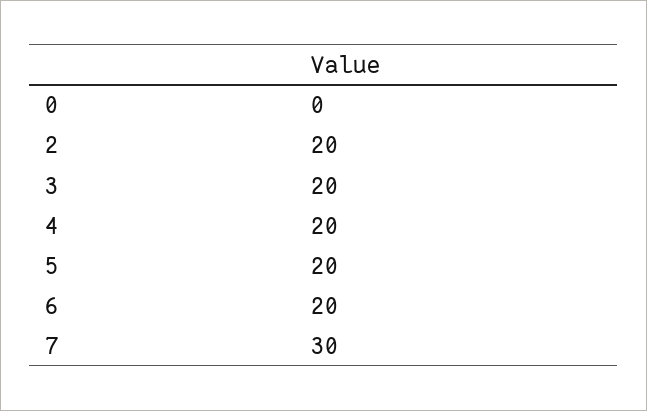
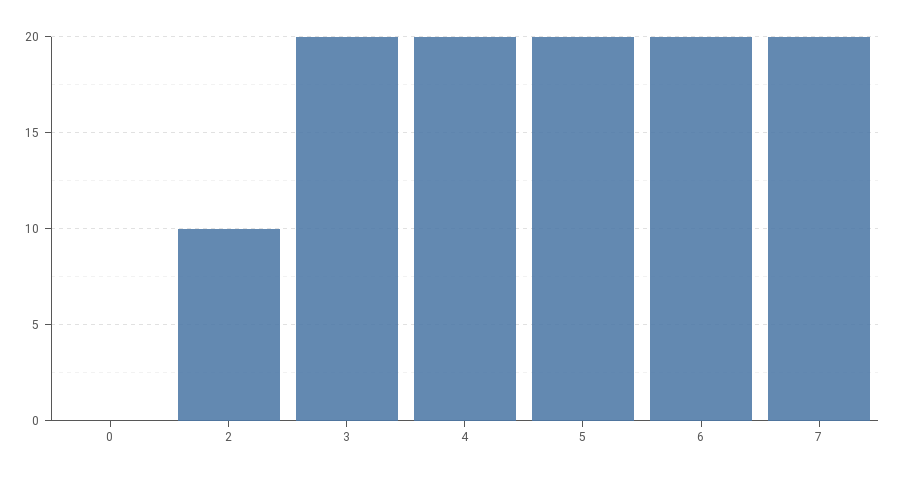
  {
    "0": 0,
-   "2": 20,
+   "2": 10,
    "3": 20,
    "4": 20,
    "5": 20,
    "6": 20,
-   "7": 30
+   "7": 20
  }

